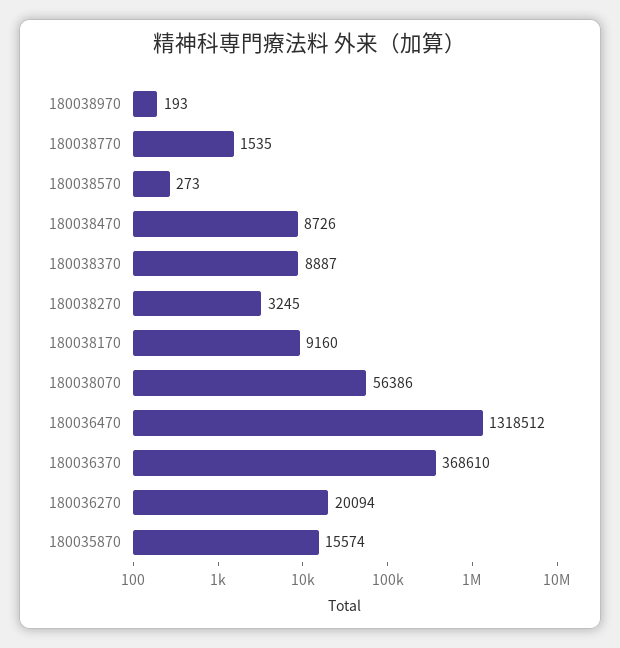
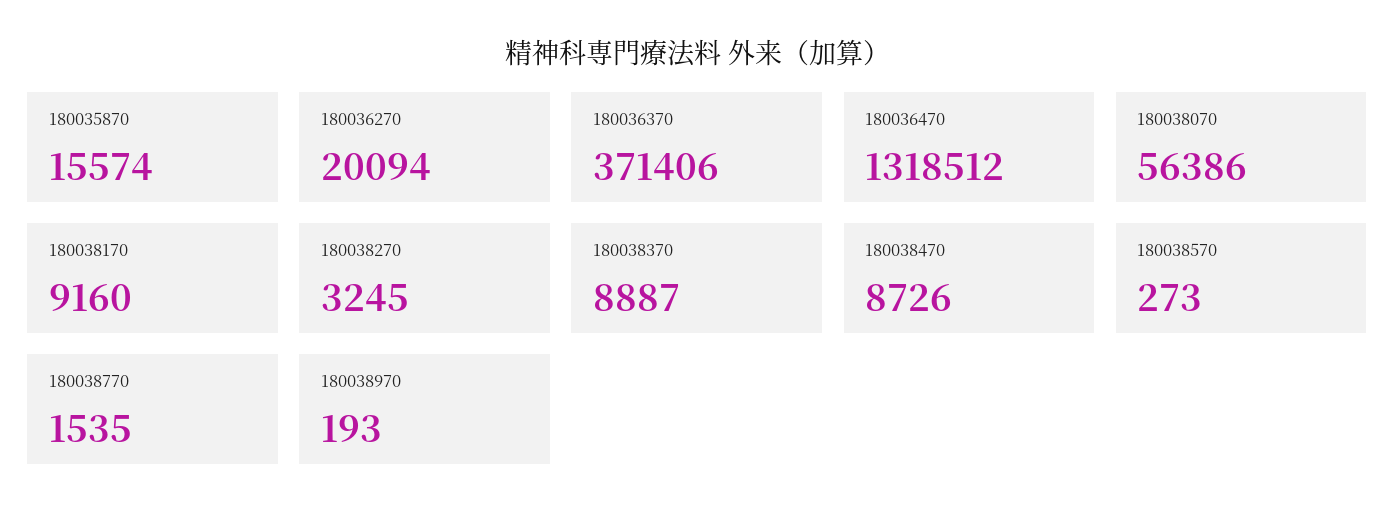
  {
    "180038970": 193,
    "180038770": 1535,
    "180038570": 273,
    "180038470": 8726,
    "180038370": 8887,
    "180038270": 3245,
    "180038170": 9160,
    "180038070": 56386,
    "180036470": 1318512,
-   "180036370": 368610,
+   "180036370": 371406,
    "180036270": 20094,
    "180035870": 15574
  }

